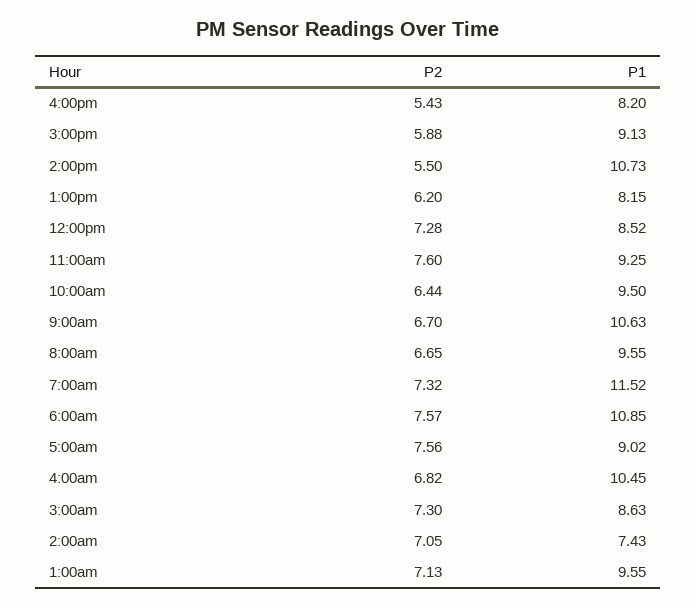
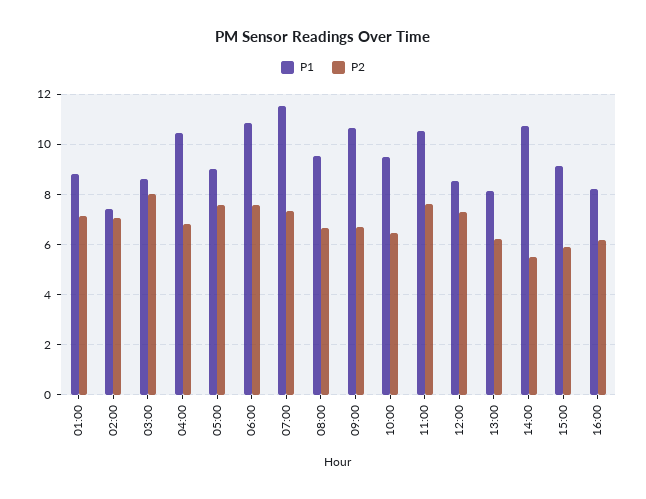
  {
    "P2": {
-     "4:00pm": 5.43,
+     "4:00pm": 6.25,
      "3:00pm": 5.88,
      "2:00pm": 5.5,
      "1:00pm": 6.2,
      "12:00pm": 7.28,
      "11:00am": 7.6,
      "10:00am": 6.44,
      "9:00am": 6.7,
      "8:00am": 6.65,
      "7:00am": 7.32,
      "6:00am": 7.57,
      "5:00am": 7.56,
      "4:00am": 6.82,
-     "3:00am": 7.3,
+     "3:00am": 8,
      "2:00am": 7.05,
      "1:00am": 7.13
    },
    "P1": {
      "4:00pm": 8.2,
      "3:00pm": 9.13,
      "2:00pm": 10.73,
      "1:00pm": 8.15,
      "12:00pm": 8.52,
-     "11:00am": 9.25,
+     "11:00am": 10.5,
      "10:00am": 9.5,
      "9:00am": 10.63,
      "8:00am": 9.55,
      "7:00am": 11.52,
      "6:00am": 10.85,
      "5:00am": 9.02,
      "4:00am": 10.45,
      "3:00am": 8.63,
      "2:00am": 7.43,
-     "1:00am": 9.55
+     "1:00am": 8.75
    }
  }

